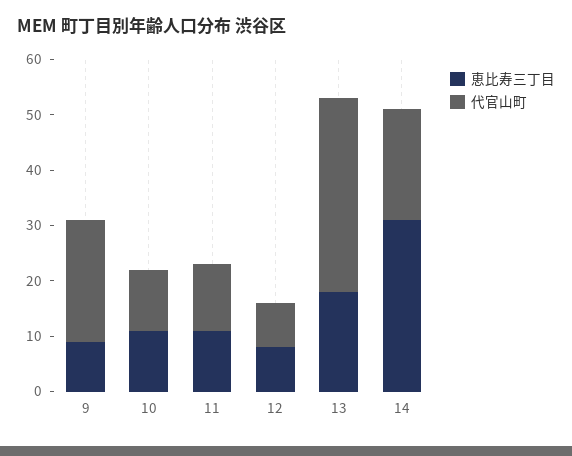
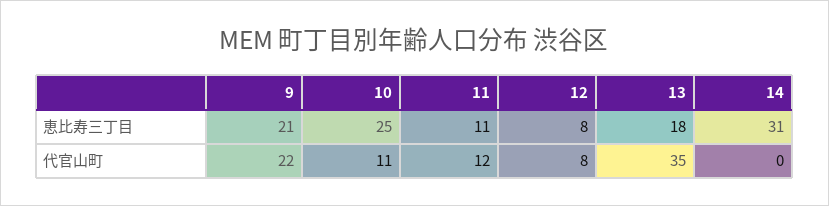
  {
    "恵比寿三丁目": {
-     "9": 10,
+     "9": 21,
-     "10": 10,
+     "10": 25,
      "11": 11,
      "12": 8,
      "13": 18,
      "14": 31
    },
    "代官山町": {
      "9": 22,
      "10": 11,
      "11": 12,
      "12": 8,
      "13": 35,
-     "14": 20
+     "14": 0
    }
  }

